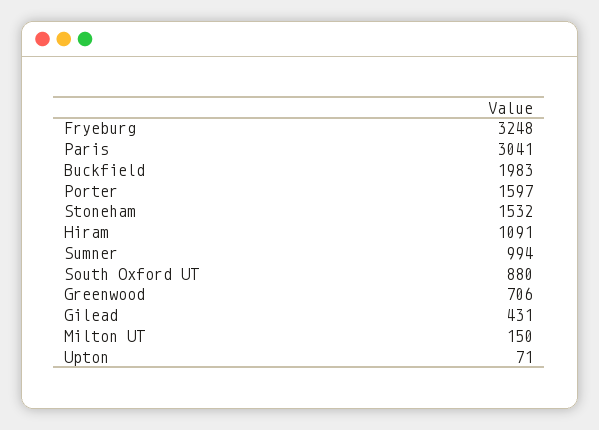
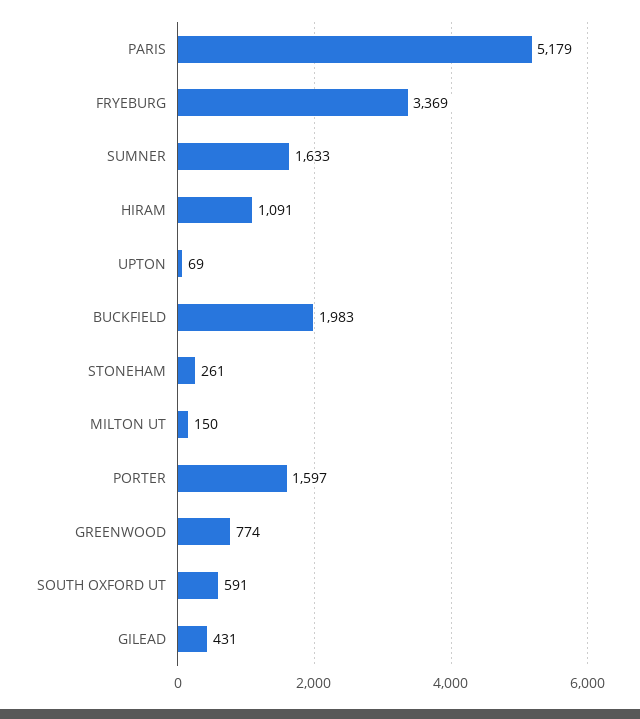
  {
-   "Fryeburg": 3248,
+   "Fryeburg": 3369,
-   "Paris": 3041,
+   "Paris": 5179,
    "Buckfield": 1983,
    "Porter": 1597,
-   "Stoneham": 1532,
+   "Stoneham": 261,
    "Hiram": 1091,
-   "Sumner": 994,
+   "Sumner": 1633,
-   "South Oxford UT": 880,
+   "South Oxford UT": 591,
-   "Greenwood": 706,
+   "Greenwood": 774,
    "Gilead": 431,
    "Milton UT": 150,
-   "Upton": 71
+   "Upton": 69
  }

